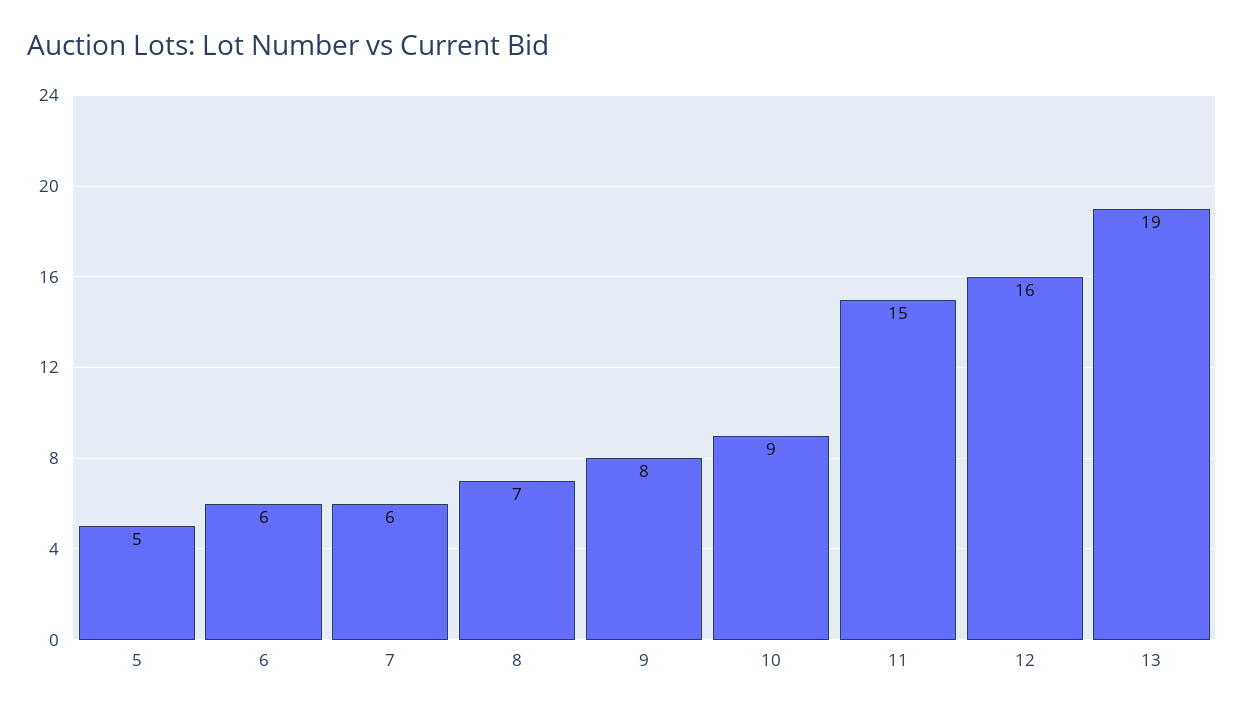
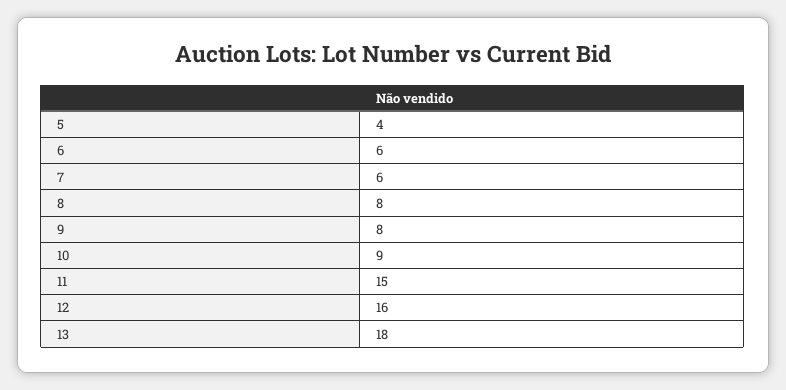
  {
-   "5": 5,
+   "5": 4,
    "6": 6,
    "7": 6,
-   "8": 7,
+   "8": 8,
    "9": 8,
    "10": 9,
    "11": 15,
    "12": 16,
-   "13": 19
+   "13": 18
  }

